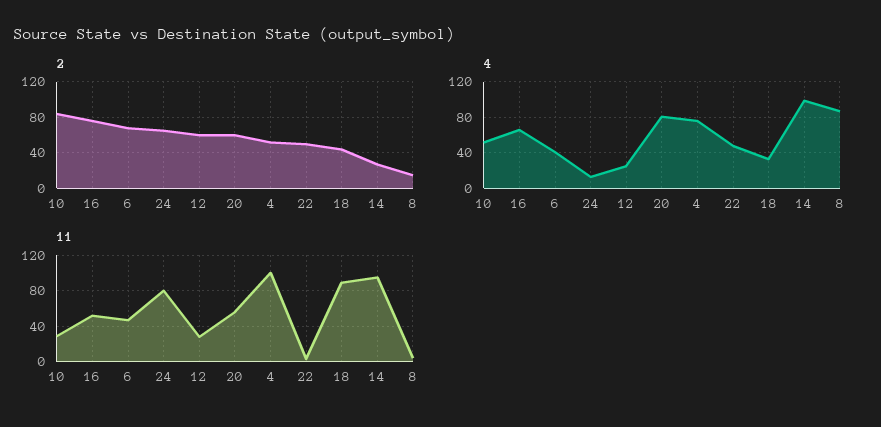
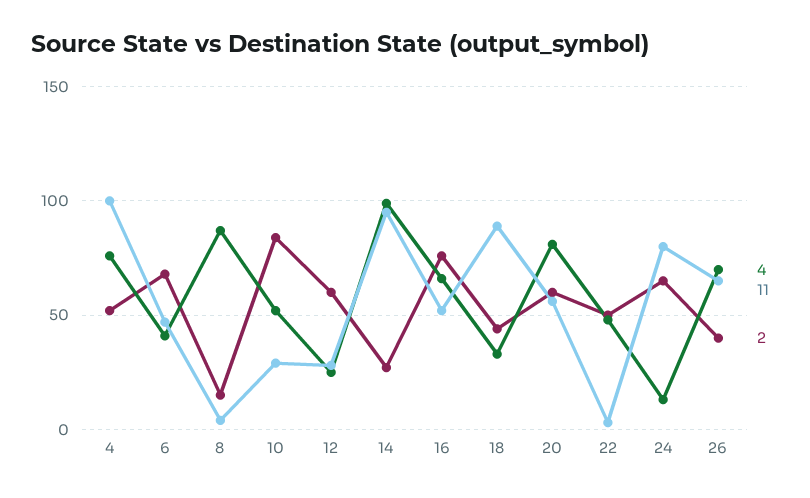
  {
    "2": {
      "10": 85,
      "16": 75,
      "6": 70,
      "24": 65,
      "12": 60,
      "20": 60,
      "4": 50,
      "22": 50,
      "18": 45,
      "14": 25,
-     "8": 15
+     "8": 15,
+     "26": 40
    },
    "4": {
      "10": 50,
      "16": 65,
      "6": 40,
      "24": 15,
      "12": 25,
      "20": 80,
      "4": 75,
      "22": 50,
      "18": 35,
      "14": 100,
-     "8": 85
+     "8": 85,
+     "26": 70
    },
    "11": {
      "10": 30,
      "16": 50,
      "6": 45,
      "24": 80,
      "12": 30,
      "20": 55,
      "4": 100,
      "22": 5,
      "18": 90,
      "14": 95,
-     "8": 5
+     "8": 5,
+     "26": 65
    }
  }

